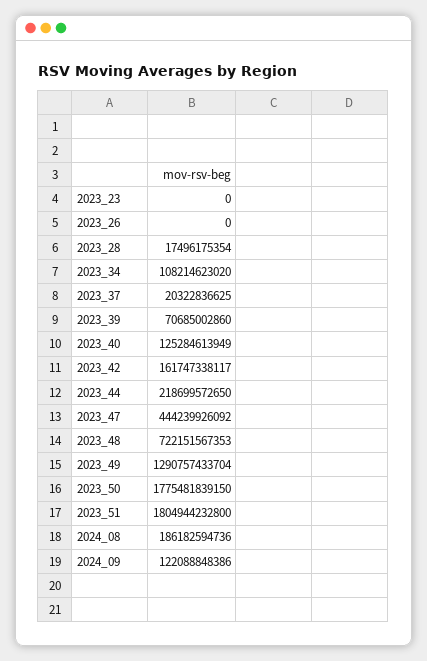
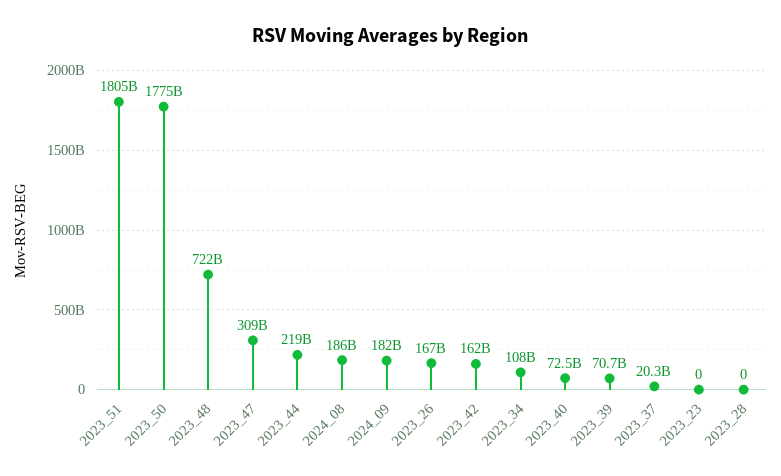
  {
    "2023_23": 0,
-   "2023_26": 0,
+   "2023_26": 167000000000,
-   "2023_28": 17496175354,
+   "2023_28": 0,
    "2023_34": 108214623020,
    "2023_37": 20322836625,
    "2023_39": 70685002860,
-   "2023_40": 125284613949,
+   "2023_40": 72500000000,
    "2023_42": 161747338117,
    "2023_44": 218699572650,
-   "2023_47": 444239926092,
+   "2023_47": 309000000000,
    "2023_48": 722151567353,
-   "2023_49": 1290757433704,
    "2023_50": 1775481839150,
    "2023_51": 1804944232800,
    "2024_08": 186182594736,
-   "2024_09": 122088848386
+   "2024_09": 182000000000
  }

